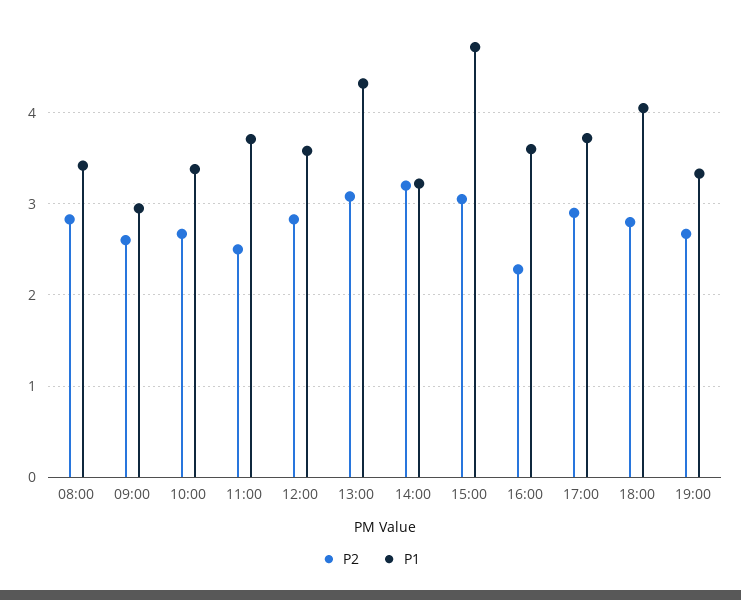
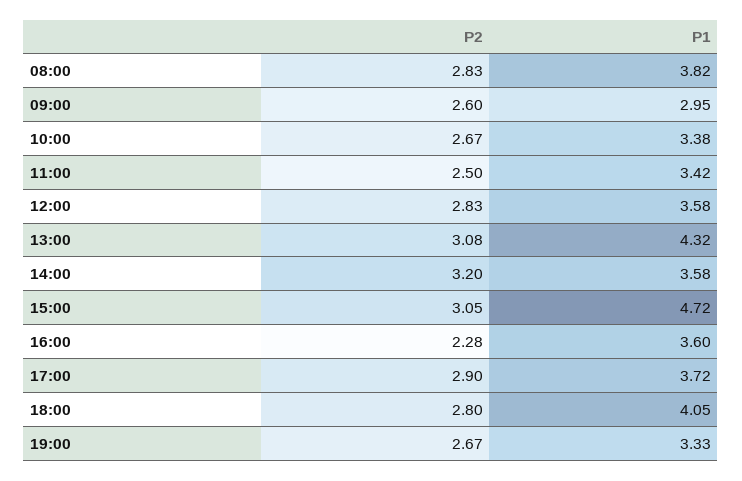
  {
    "P2": {
      "08:00": 2.83,
      "09:00": 2.6,
      "10:00": 2.67,
      "11:00": 2.5,
      "12:00": 2.83,
      "13:00": 3.08,
      "14:00": 3.2,
      "15:00": 3.05,
      "16:00": 2.28,
      "17:00": 2.9,
      "18:00": 2.8,
      "19:00": 2.67
    },
    "P1": {
-     "08:00": 3.4,
+     "08:00": 3.82,
      "09:00": 2.95,
      "10:00": 3.38,
-     "11:00": 3.7,
+     "11:00": 3.42,
      "12:00": 3.58,
      "13:00": 4.32,
-     "14:00": 3.2,
+     "14:00": 3.58,
      "15:00": 4.72,
      "16:00": 3.6,
      "17:00": 3.72,
      "18:00": 4.05,
      "19:00": 3.33
    }
  }

